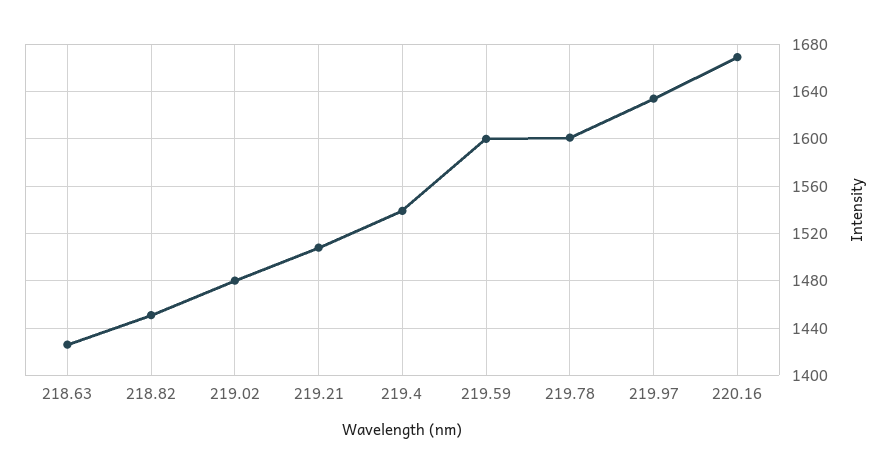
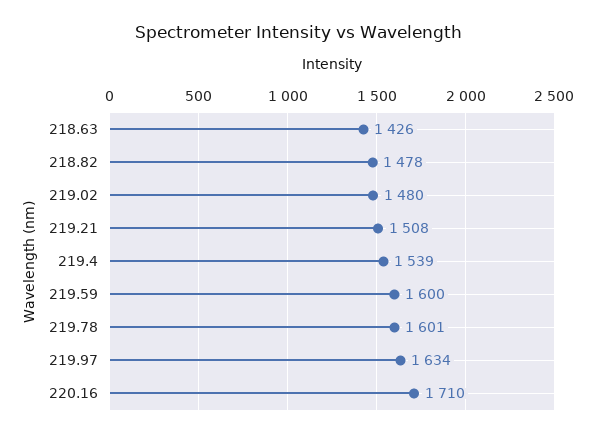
  {
    "218.63": 1426,
-   "218.82": 1450,
+   "218.82": 1478,
    "219.02": 1480,
    "219.21": 1508,
    "219.4": 1539,
    "219.59": 1600,
    "219.78": 1601,
    "219.97": 1634,
-   "220.16": 1670
+   "220.16": 1710
  }

